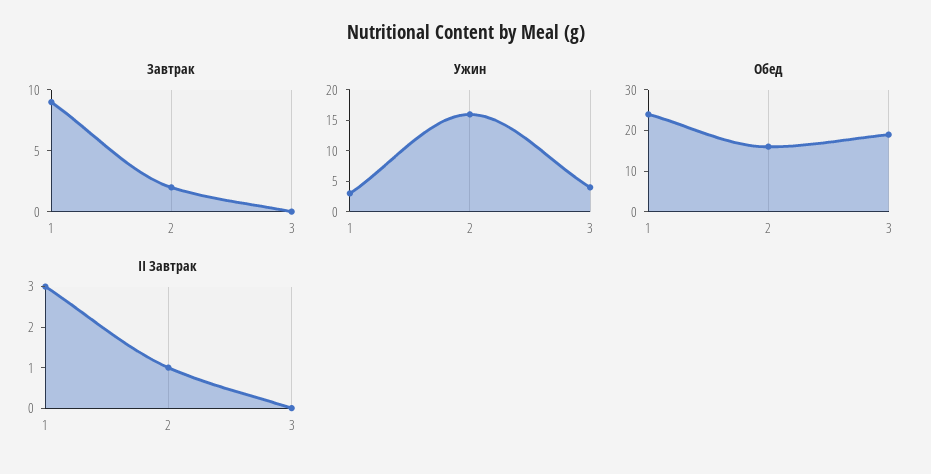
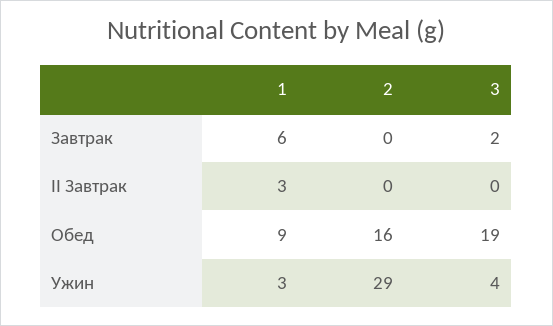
  {
    "Завтрак": {
-     "1": 9,
+     "1": 6,
-     "2": 2,
+     "2": 0,
-     "3": 0
+     "3": 2
    },
    "Ужин": {
      "1": 3,
-     "2": 15,
+     "2": 29,
      "3": 4
    },
    "Обед": {
-     "1": 25,
+     "1": 9,
      "2": 16,
      "3": 19
    },
    "II Завтрак": {
      "1": 3,
-     "2": 1,
+     "2": 0,
      "3": 0
    }
  }

